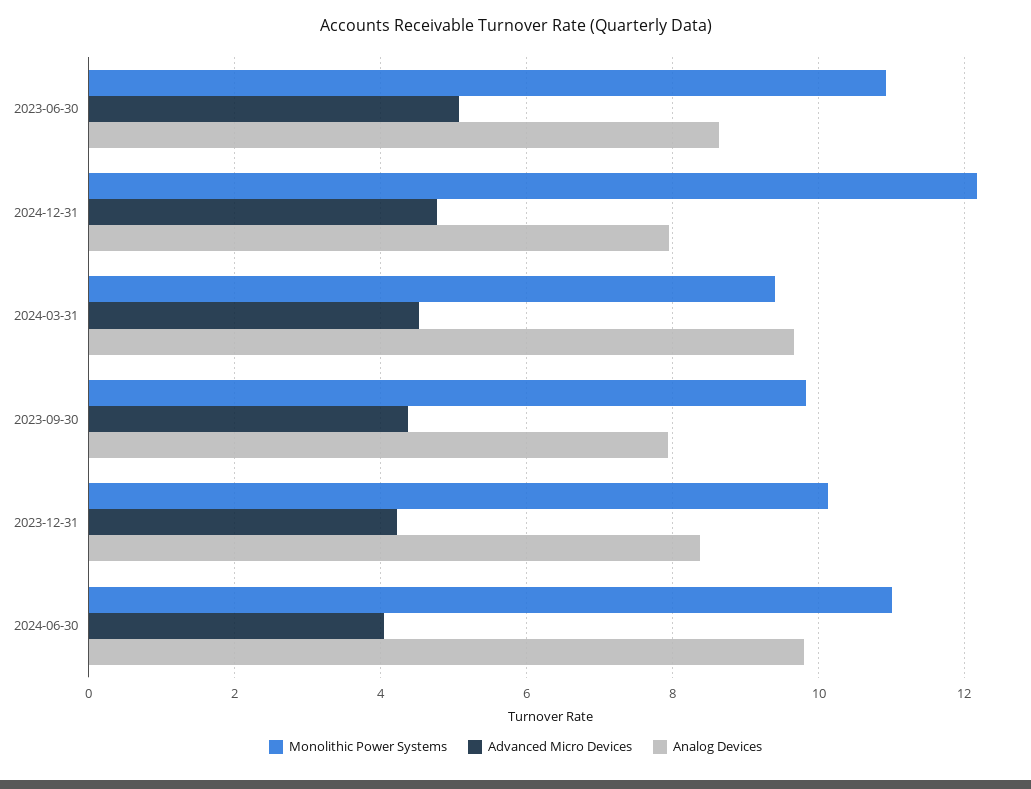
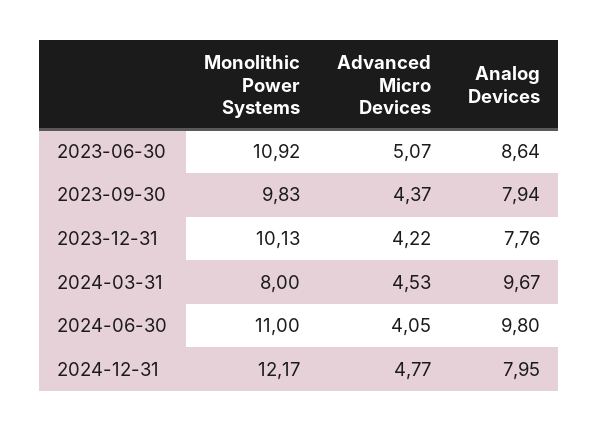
  {
    "Monolithic Power Systems": {
      "2023-06-30": 10.92,
      "2024-12-31": 12.17,
-     "2024-03-31": 9.4,
+     "2024-03-31": 8,
      "2023-09-30": 9.83,
      "2023-12-31": 10.13,
      "2024-06-30": 11
    },
    "Advanced Micro Devices": {
      "2023-06-30": 5.07,
      "2024-12-31": 4.77,
      "2024-03-31": 4.53,
      "2023-09-30": 4.37,
      "2023-12-31": 4.22,
      "2024-06-30": 4.05
    },
    "Analog Devices": {
      "2023-06-30": 8.64,
      "2024-12-31": 7.95,
      "2024-03-31": 9.67,
      "2023-09-30": 7.94,
-     "2023-12-31": 8.4,
+     "2023-12-31": 7.76,
      "2024-06-30": 9.8
    }
  }

